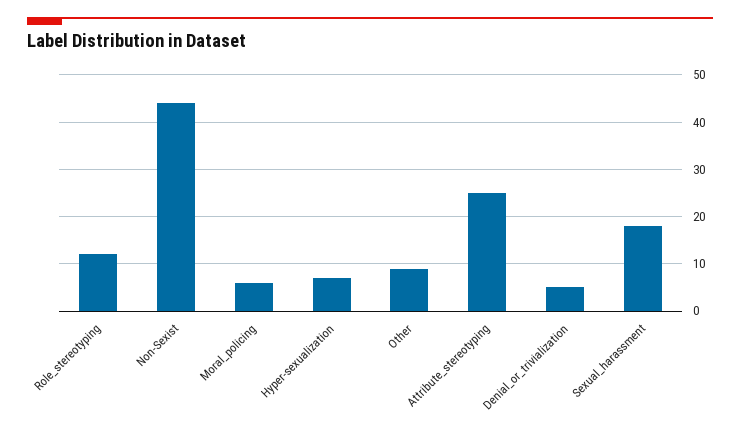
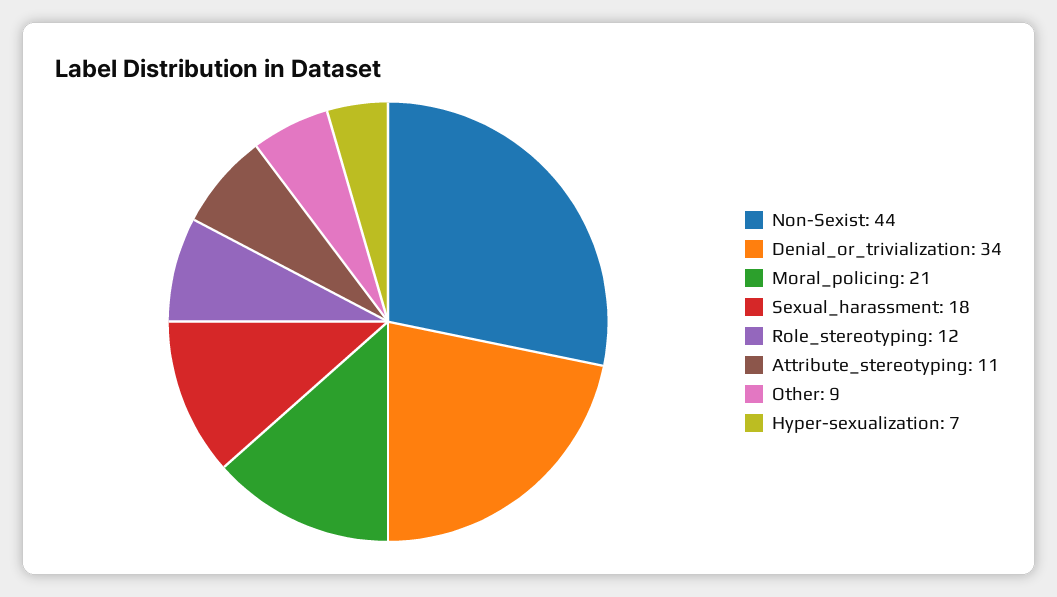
  {
    "Role_stereotyping": 12,
    "Non-Sexist": 44,
-   "Moral_policing": 5,
+   "Moral_policing": 21,
    "Hyper-sexualization": 7,
    "Other": 9,
-   "Attribute_stereotyping": 25,
+   "Attribute_stereotyping": 11,
-   "Denial_or_trivialization": 5,
+   "Denial_or_trivialization": 34,
    "Sexual_harassment": 18
  }

